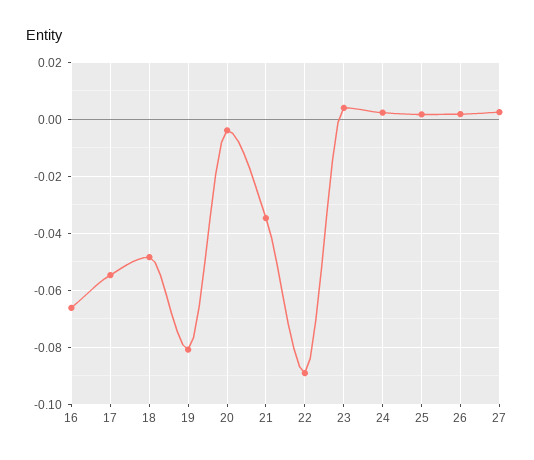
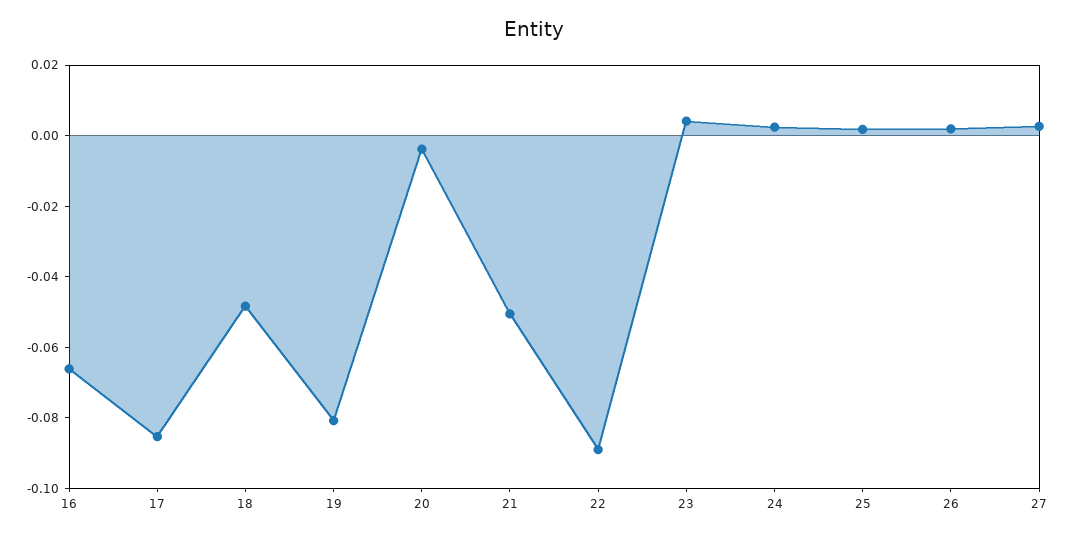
  {
    "16": -0.065,
-   "17": -0.055,
+   "17": -0.085,
    "18": -0.0475,
    "19": -0.08,
    "20": -0.005,
-   "21": -0.035,
+   "21": -0.05,
    "22": -0.09,
    "23": 0.005,
    "24": 0.0025,
    "25": 0.0025,
    "26": 0.0025,
    "27": 0.0025
  }

